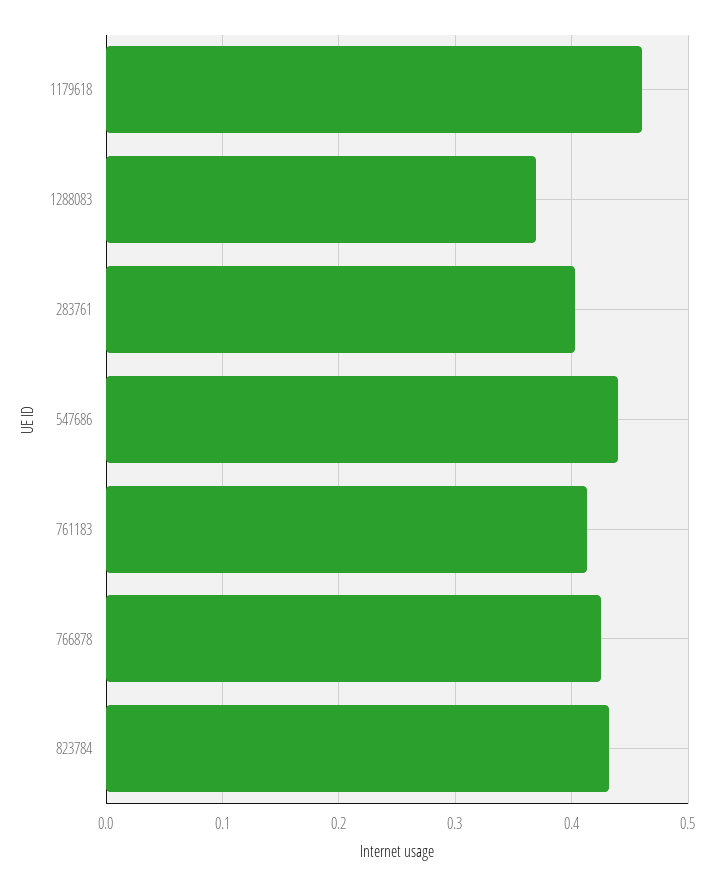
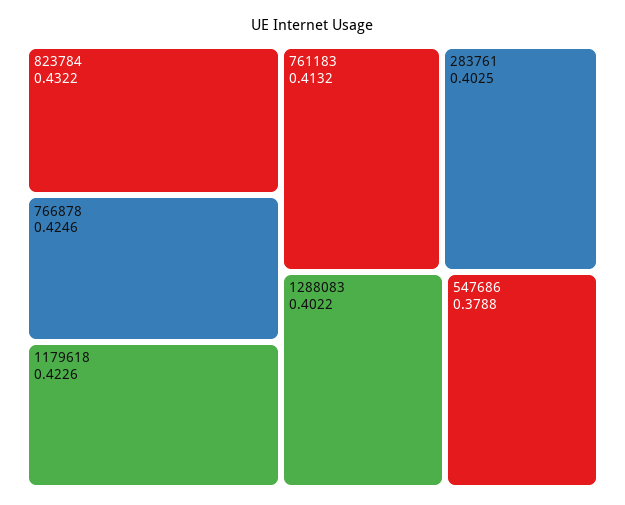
  {
-   "1179618": 0.46,
+   "1179618": 0.4226,
-   "1288083": 0.37,
+   "1288083": 0.4022,
    "283761": 0.4025,
-   "547686": 0.44,
+   "547686": 0.3788,
    "761183": 0.4132,
    "766878": 0.4246,
    "823784": 0.4322
  }

